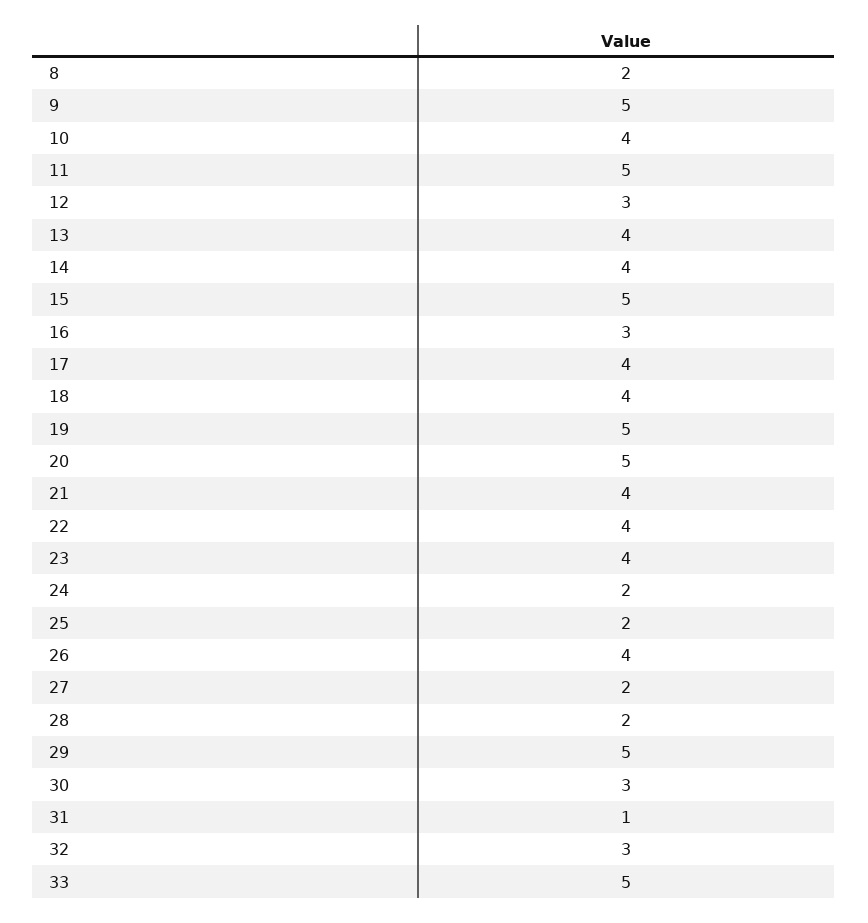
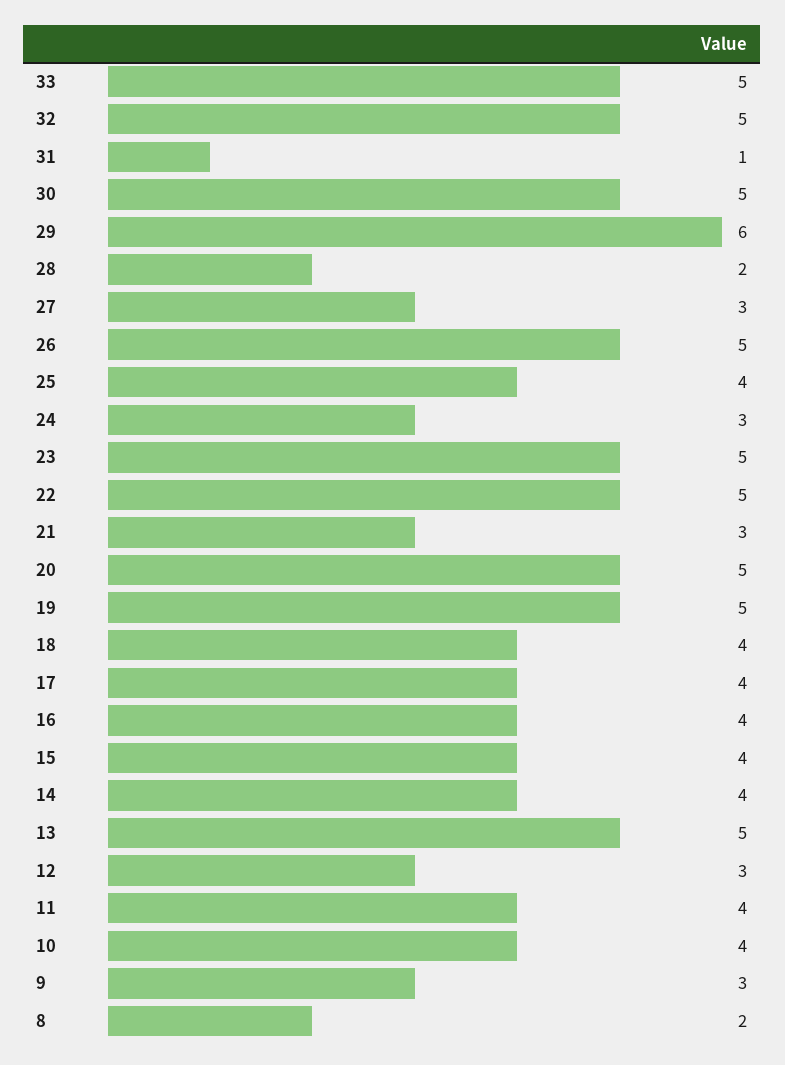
  {
    "8": 2,
-   "9": 5,
+   "9": 3,
    "10": 4,
-   "11": 5,
+   "11": 4,
    "12": 3,
-   "13": 4,
+   "13": 5,
    "14": 4,
-   "15": 5,
+   "15": 4,
-   "16": 3,
+   "16": 4,
    "17": 4,
    "18": 4,
    "19": 5,
    "20": 5,
-   "21": 4,
+   "21": 3,
-   "22": 4,
+   "22": 5,
-   "23": 4,
+   "23": 5,
-   "24": 2,
+   "24": 3,
-   "25": 2,
+   "25": 4,
-   "26": 4,
+   "26": 5,
-   "27": 2,
+   "27": 3,
    "28": 2,
-   "29": 5,
+   "29": 6,
-   "30": 3,
+   "30": 5,
    "31": 1,
-   "32": 3,
+   "32": 5,
    "33": 5
  }

